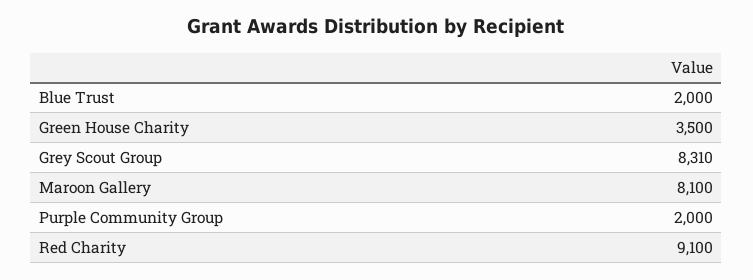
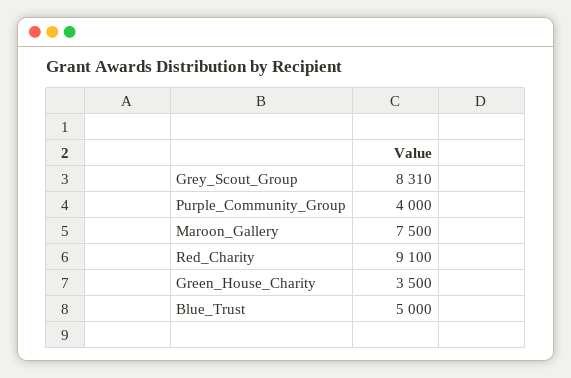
  {
-   "Blue Trust": 2000,
+   "Blue Trust": 5000,
    "Green House Charity": 3500,
    "Grey Scout Group": 8310,
-   "Maroon Gallery": 8100,
+   "Maroon Gallery": 7500,
-   "Purple Community Group": 2000,
+   "Purple Community Group": 4000,
    "Red Charity": 9100
  }

